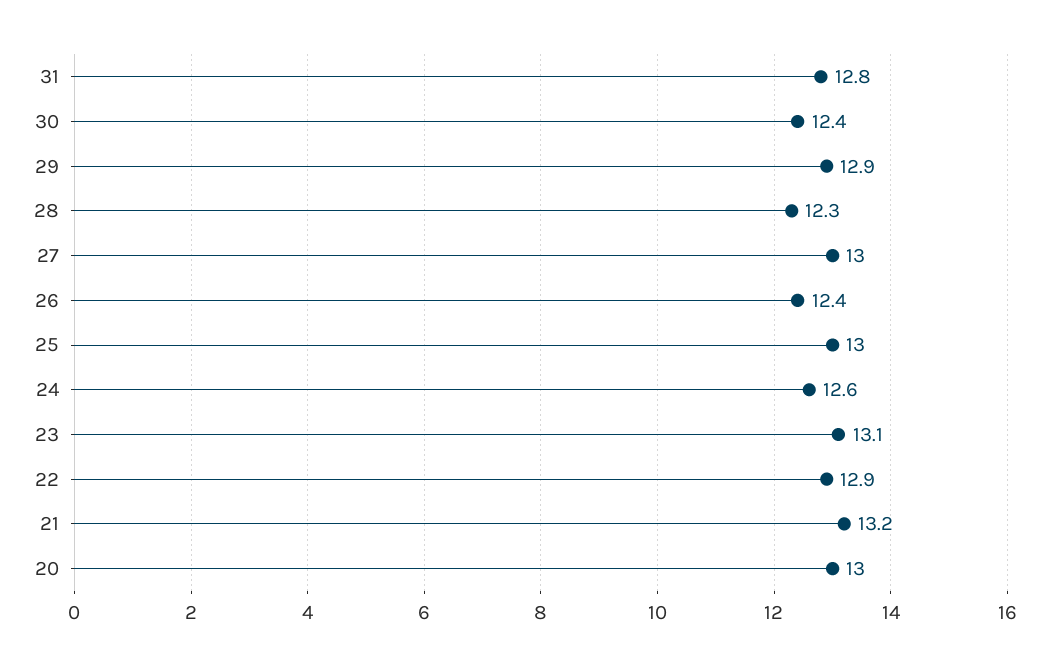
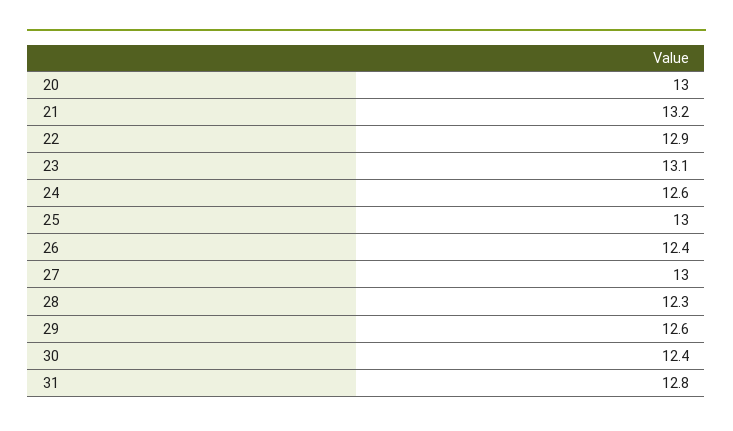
  {
    "31": 12.8,
    "30": 12.4,
-   "29": 12.9,
+   "29": 12.6,
    "28": 12.3,
    "27": 13,
    "26": 12.4,
    "25": 13,
    "24": 12.6,
    "23": 13.1,
    "22": 12.9,
    "21": 13.2,
    "20": 13
  }

